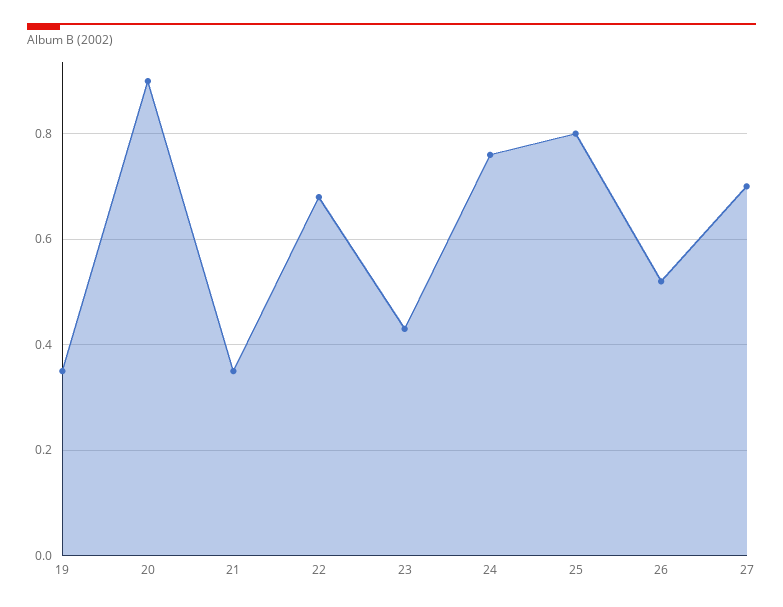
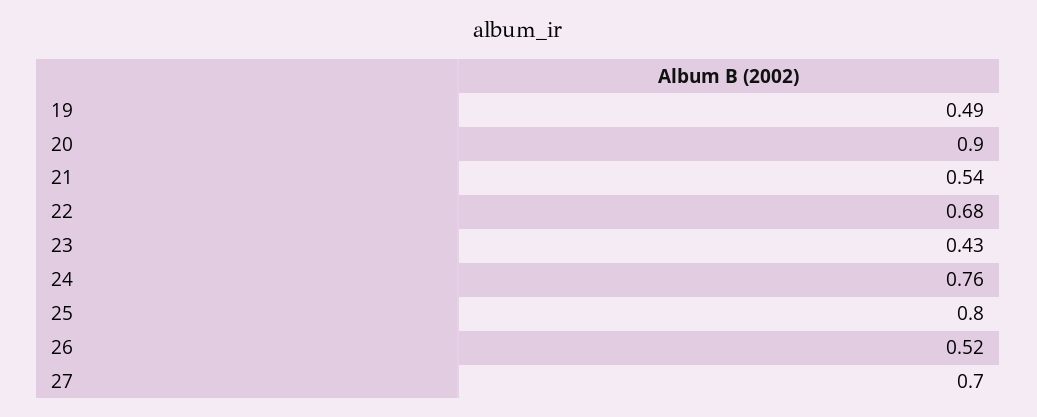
  {
-   "19": 0.35,
+   "19": 0.49,
    "20": 0.9,
-   "21": 0.35,
+   "21": 0.54,
    "22": 0.68,
    "23": 0.43,
    "24": 0.76,
    "25": 0.8,
    "26": 0.52,
    "27": 0.7
  }

